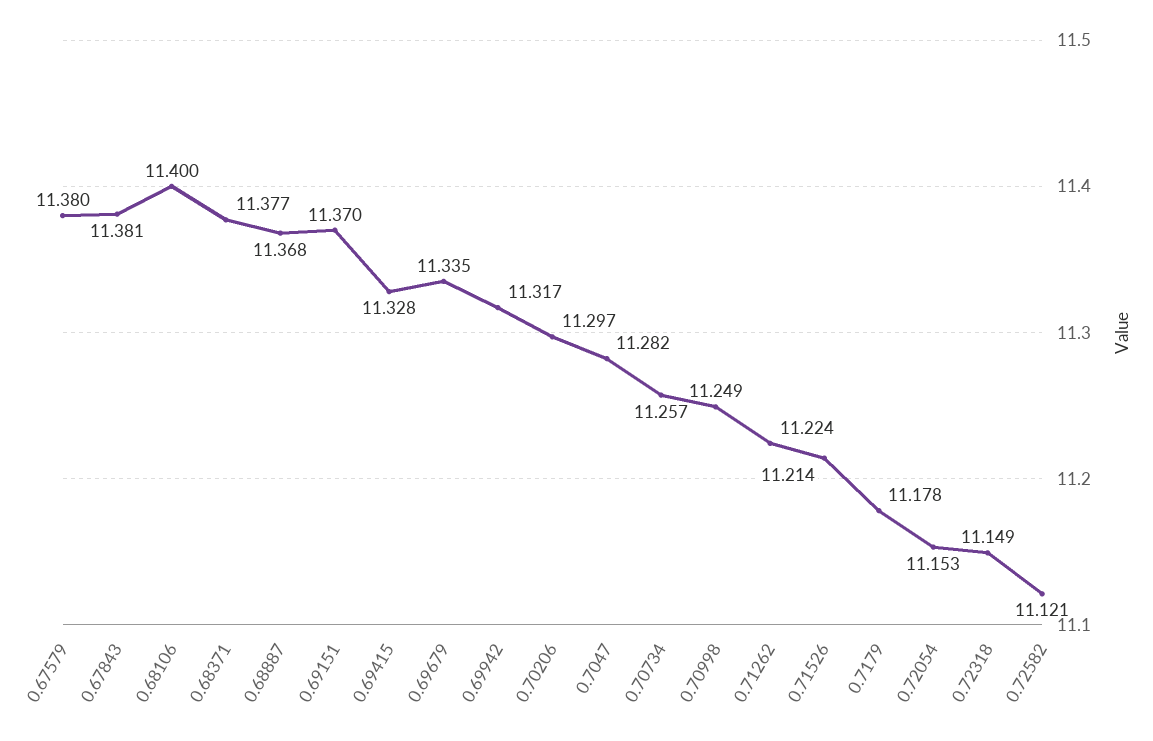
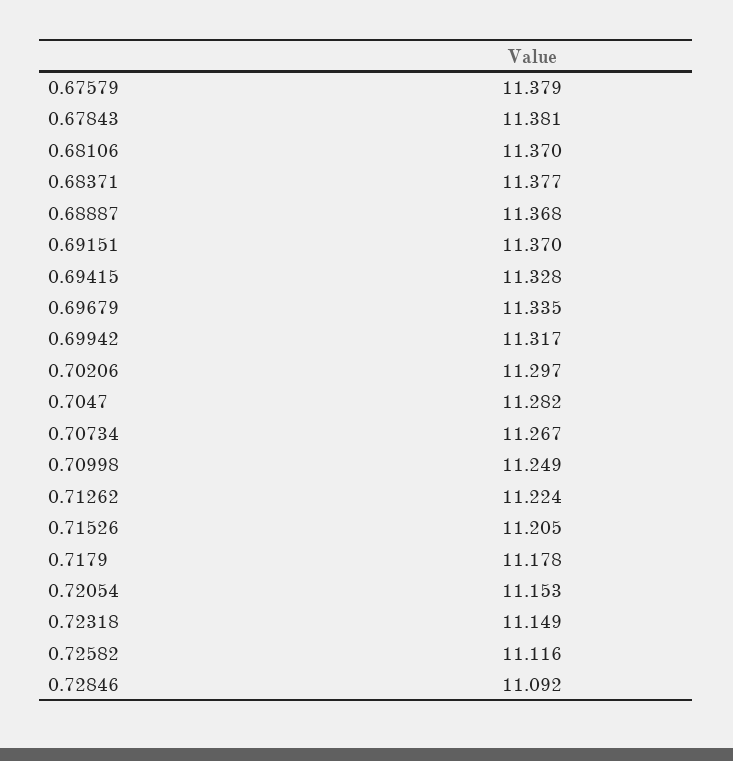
  {
-   "0.67579": 11.38,
+   "0.67579": 11.379,
    "0.67843": 11.381,
-   "0.68106": 11.4,
+   "0.68106": 11.37,
    "0.68371": 11.377,
    "0.68887": 11.368,
    "0.69151": 11.37,
    "0.69415": 11.328,
    "0.69679": 11.335,
    "0.69942": 11.317,
    "0.70206": 11.297,
    "0.7047": 11.282,
-   "0.70734": 11.257,
+   "0.70734": 11.267,
    "0.70998": 11.249,
    "0.71262": 11.224,
-   "0.71526": 11.214,
+   "0.71526": 11.205,
    "0.7179": 11.178,
    "0.72054": 11.153,
    "0.72318": 11.149,
-   "0.72582": 11.121
+   "0.72582": 11.116,
+   "0.72846": 11.092
  }

